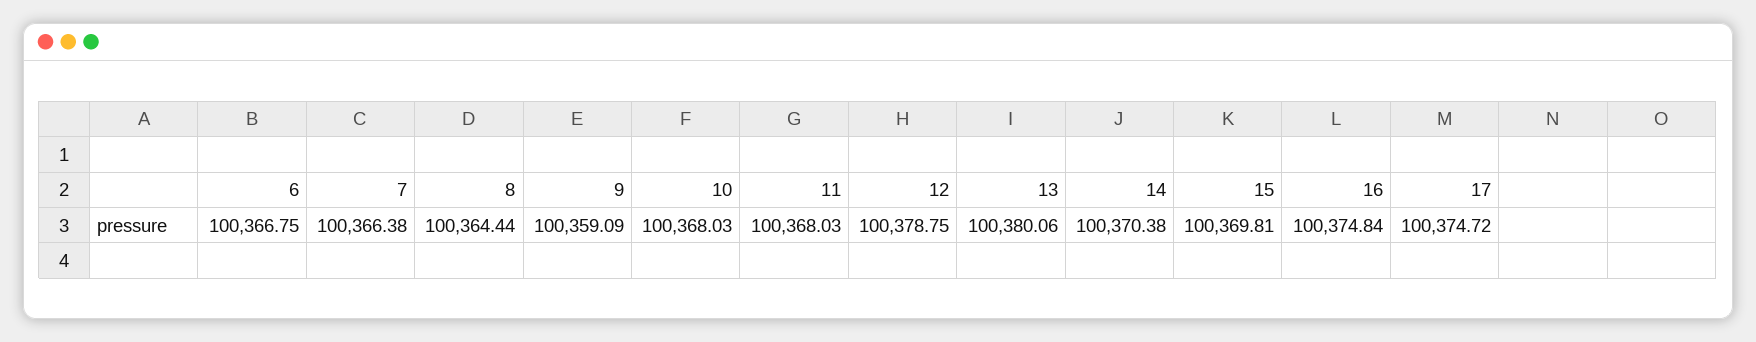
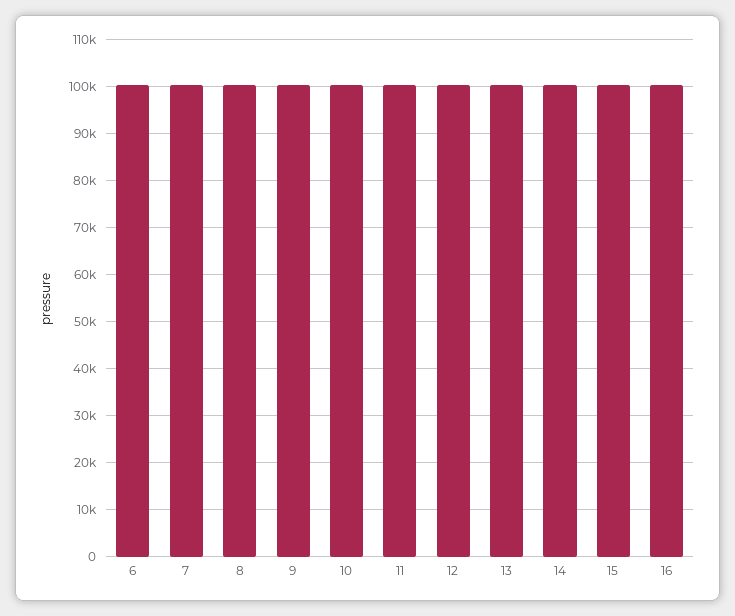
  {
    "6": 100366.75,
    "7": 100366.38,
    "8": 100364.44,
    "9": 100359.09,
    "10": 100368.03,
    "11": 100368.03,
    "12": 100378.75,
    "13": 100380.06,
    "14": 100370.38,
    "15": 100369.81,
-   "16": 100374.84,
+   "16": 100374.84
-   "17": 100374.72
  }

